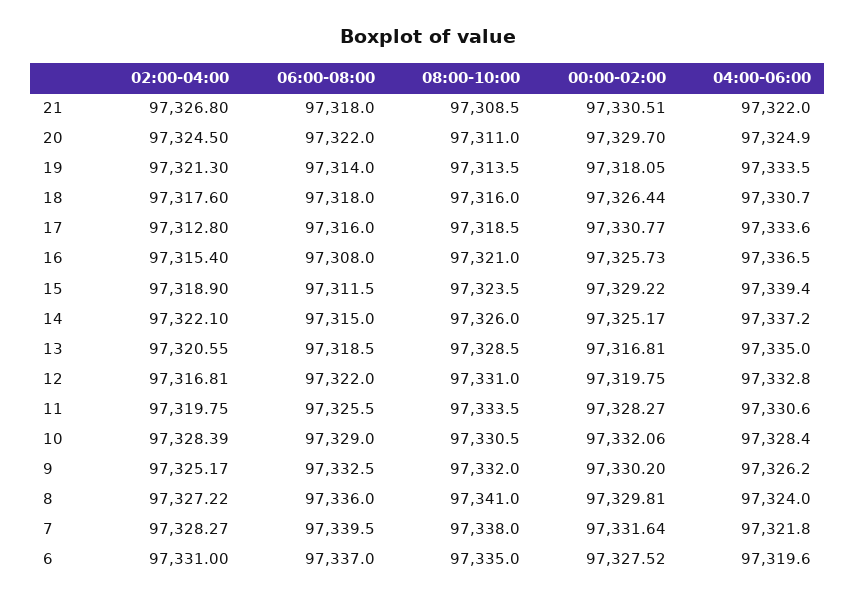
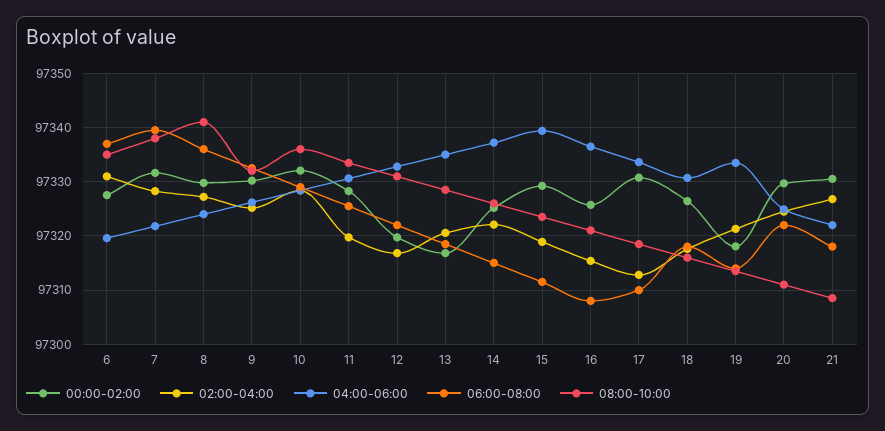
  {
    "02:00-04:00": {
      "21": 97326.8,
      "20": 97324.5,
      "19": 97321.3,
      "18": 97317.6,
      "17": 97312.8,
      "16": 97315.4,
      "15": 97318.9,
      "14": 97322.1,
      "13": 97320.55,
      "12": 97316.81,
      "11": 97319.75,
      "10": 97328.39,
      "9": 97325.17,
      "8": 97327.22,
      "7": 97328.27,
      "6": 97331
    },
    "06:00-08:00": {
      "21": 97318,
      "20": 97322,
      "19": 97314,
      "18": 97318,
-     "17": 97316,
+     "17": 97310,
      "16": 97308,
      "15": 97311.5,
      "14": 97315,
      "13": 97318.5,
      "12": 97322,
      "11": 97325.5,
      "10": 97329,
      "9": 97332.5,
      "8": 97336,
      "7": 97339.5,
      "6": 97337
    },
    "08:00-10:00": {
      "21": 97308.5,
      "20": 97311,
      "19": 97313.5,
      "18": 97316,
      "17": 97318.5,
      "16": 97321,
      "15": 97323.5,
      "14": 97326,
      "13": 97328.5,
      "12": 97331,
      "11": 97333.5,
-     "10": 97330.5,
+     "10": 97336,
      "9": 97332,
      "8": 97341,
      "7": 97338,
      "6": 97335
    },
    "00:00-02:00": {
      "21": 97330.51,
      "20": 97329.7,
      "19": 97318.05,
      "18": 97326.44,
      "17": 97330.77,
      "16": 97325.73,
      "15": 97329.22,
      "14": 97325.17,
      "13": 97316.81,
      "12": 97319.75,
      "11": 97328.27,
      "10": 97332.06,
      "9": 97330.2,
      "8": 97329.81,
      "7": 97331.64,
      "6": 97327.52
    },
    "04:00-06:00": {
      "21": 97322,
      "20": 97324.9,
      "19": 97333.5,
      "18": 97330.7,
      "17": 97333.6,
      "16": 97336.5,
      "15": 97339.4,
      "14": 97337.2,
      "13": 97335,
      "12": 97332.8,
      "11": 97330.6,
      "10": 97328.4,
      "9": 97326.2,
      "8": 97324,
      "7": 97321.8,
      "6": 97319.6
    }
  }

